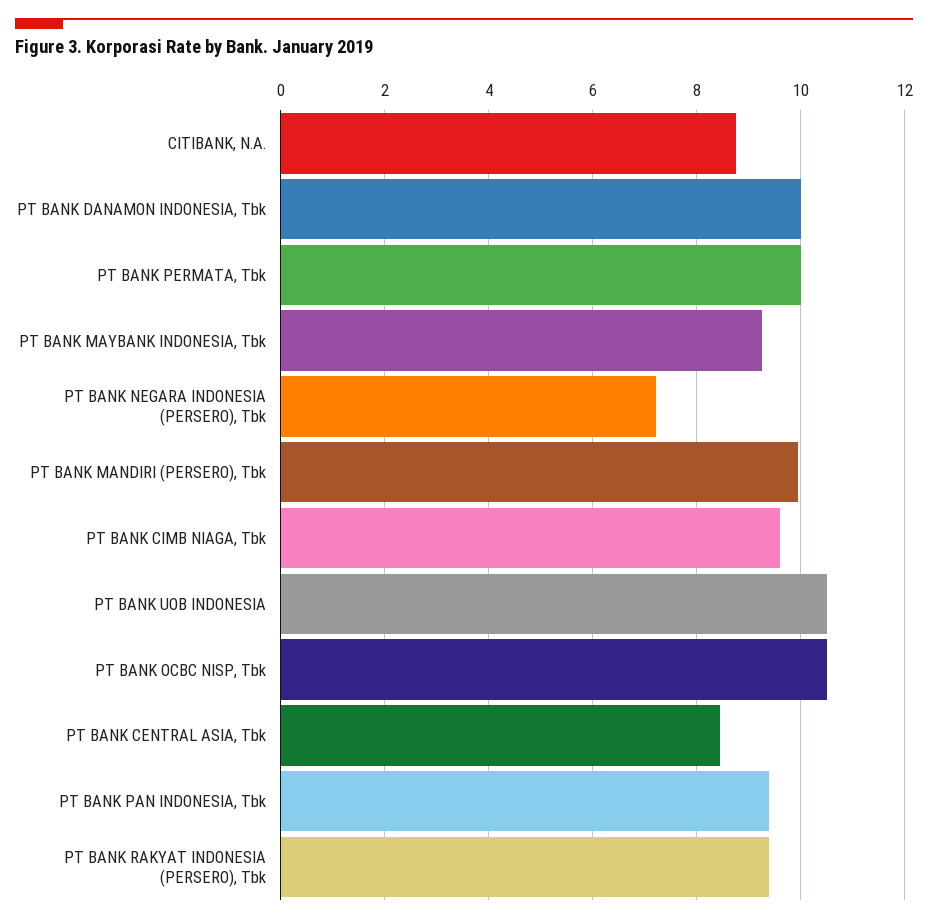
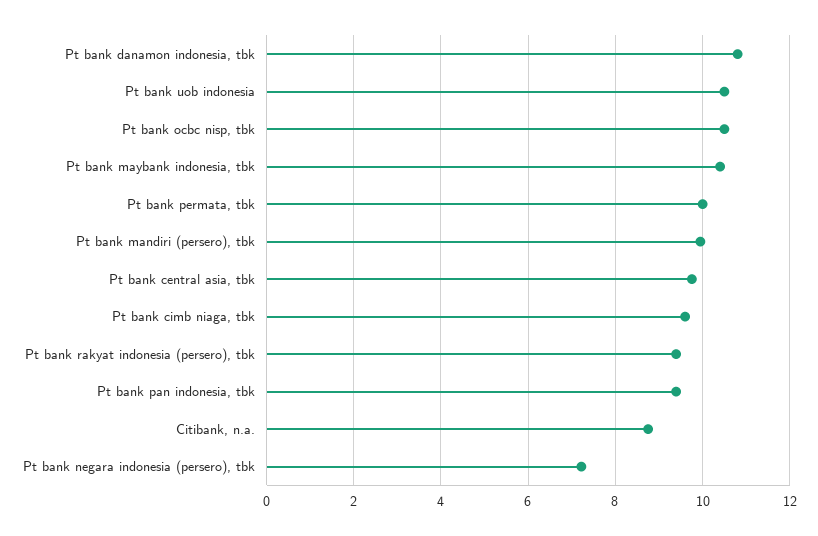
  {
    "CITIBANK, N.A.": 8.8,
-   "PT BANK DANAMON INDONESIA, Tbk": 10,
+   "PT BANK DANAMON INDONESIA, Tbk": 10.8,
    "PT BANK PERMATA, Tbk": 10,
-   "PT BANK MAYBANK INDONESIA, Tbk": 9.2,
+   "PT BANK MAYBANK INDONESIA, Tbk": 10.4,
    "PT BANK NEGARA INDONESIA (PERSERO), Tbk": 7.2,
    "PT BANK MANDIRI (PERSERO), Tbk": 10,
    "PT BANK CIMB NIAGA, Tbk": 9.6,
    "PT BANK UOB INDONESIA": 10.6,
    "PT BANK OCBC NISP, Tbk": 10.6,
-   "PT BANK CENTRAL ASIA, Tbk": 8.4,
+   "PT BANK CENTRAL ASIA, Tbk": 9.8,
    "PT BANK PAN INDONESIA, Tbk": 9.4,
    "PT BANK RAKYAT INDONESIA (PERSERO), Tbk": 9.4
  }

